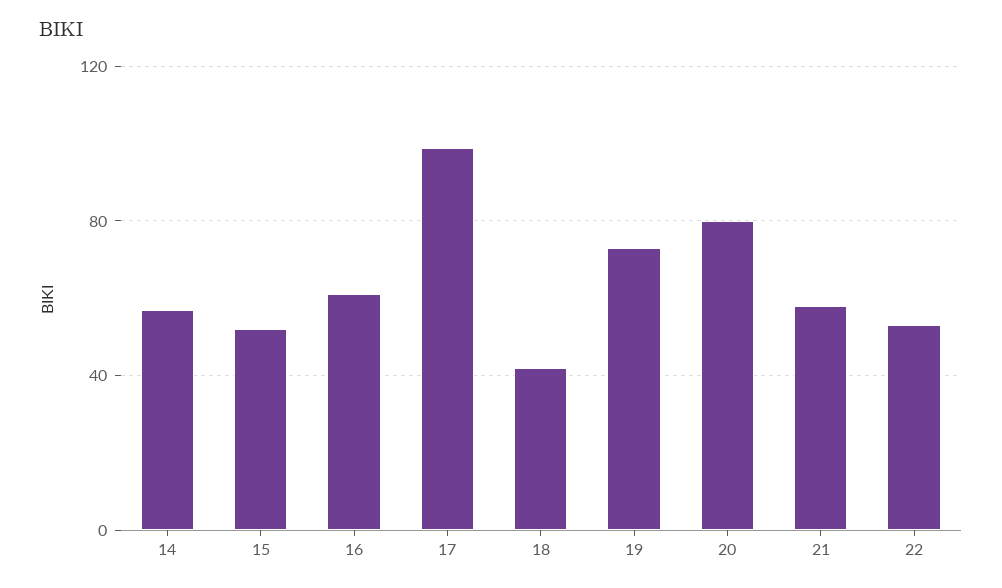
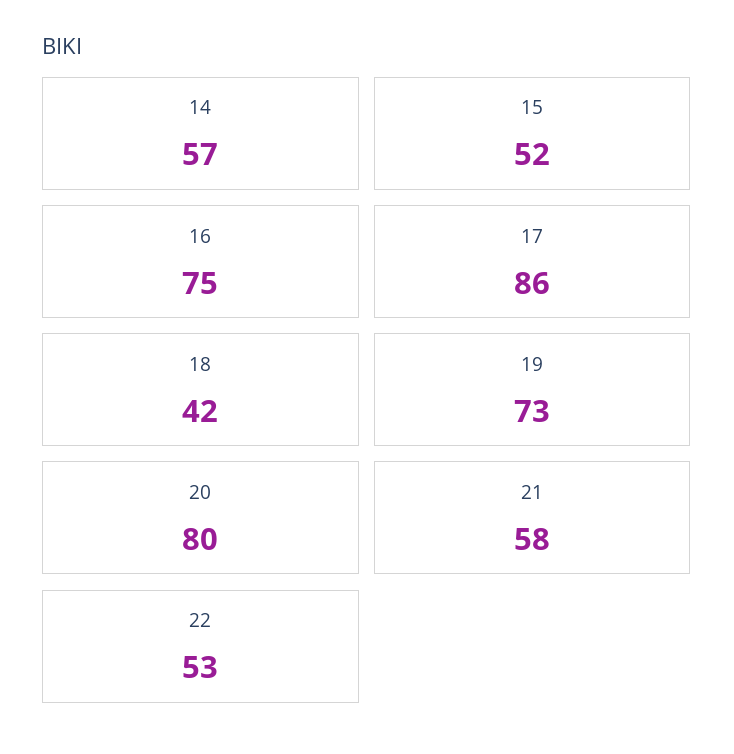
  {
    "14": 57,
    "15": 52,
-   "16": 60,
+   "16": 75,
-   "17": 100,
+   "17": 86,
    "18": 42,
    "19": 73,
    "20": 80,
    "21": 58,
    "22": 53
  }

